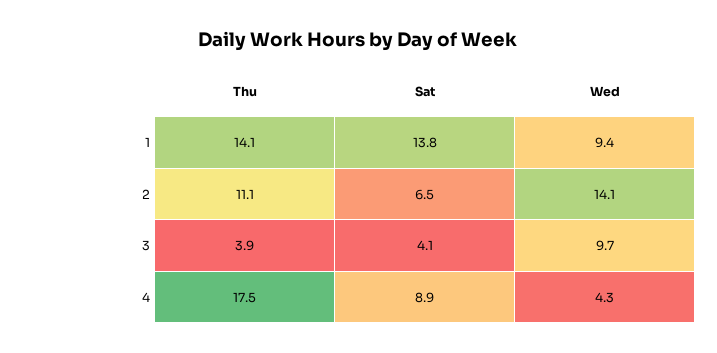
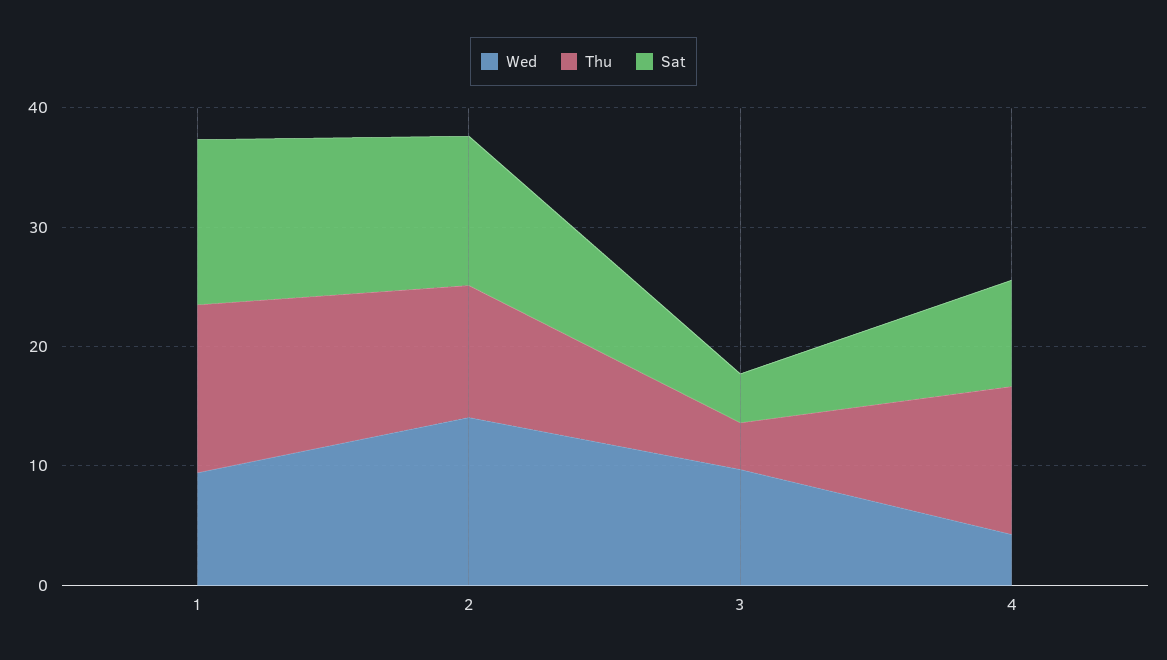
  {
    "Thu": {
      "1": 14.1,
      "2": 11.1,
      "3": 3.9,
-     "4": 17.5
+     "4": 12
    },
    "Sat": {
      "1": 13.8,
-     "2": 6.5,
+     "2": 12,
      "3": 4.1,
      "4": 8.9
    },
    "Wed": {
      "1": 9.4,
      "2": 14.1,
      "3": 9.7,
      "4": 4.3
    }
  }

